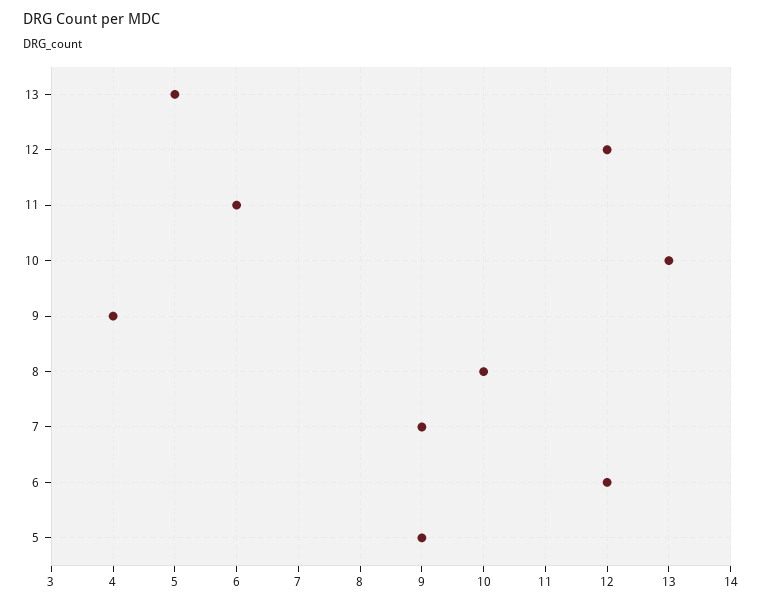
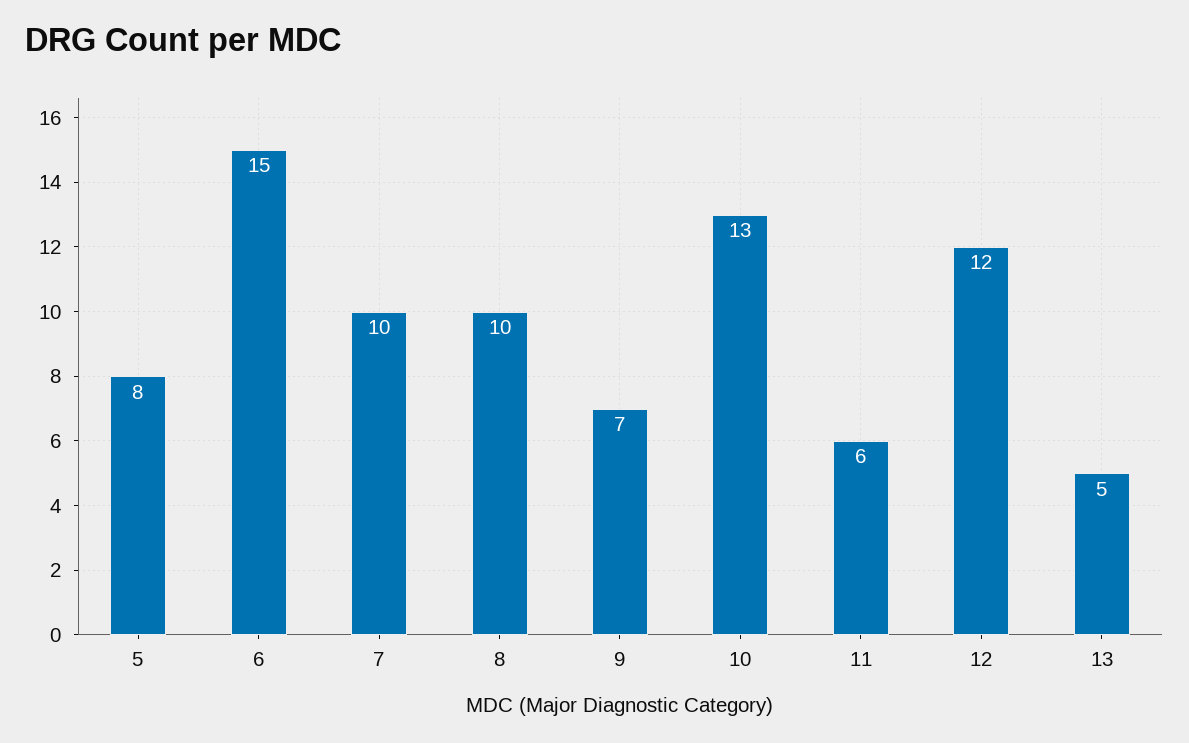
  {
    "13": 5,
    "12": 12,
    "11": 6,
    "10": 13,
-   "9": 4,
+   "9": 7,
    "8": 10,
-   "7": 9,
+   "7": 10,
-   "6": 12,
+   "6": 15,
-   "5": 9
+   "5": 8
  }

